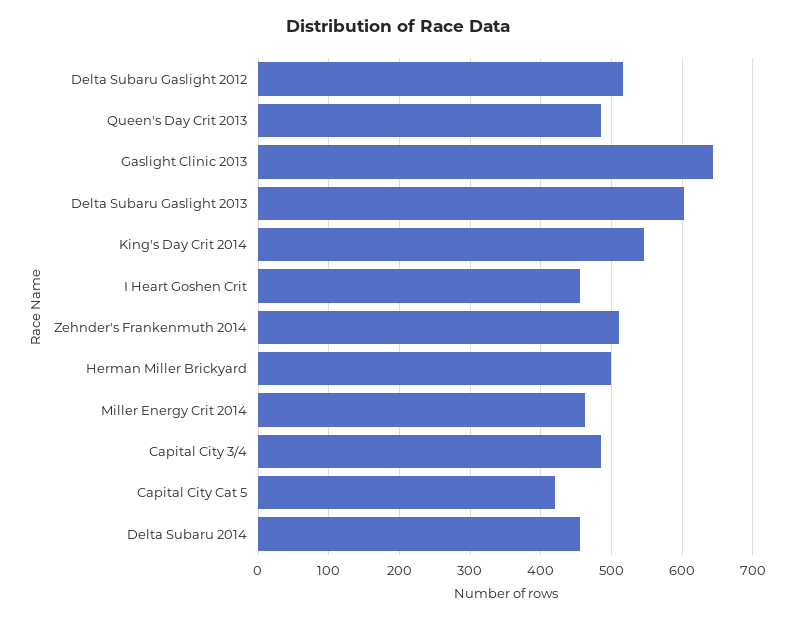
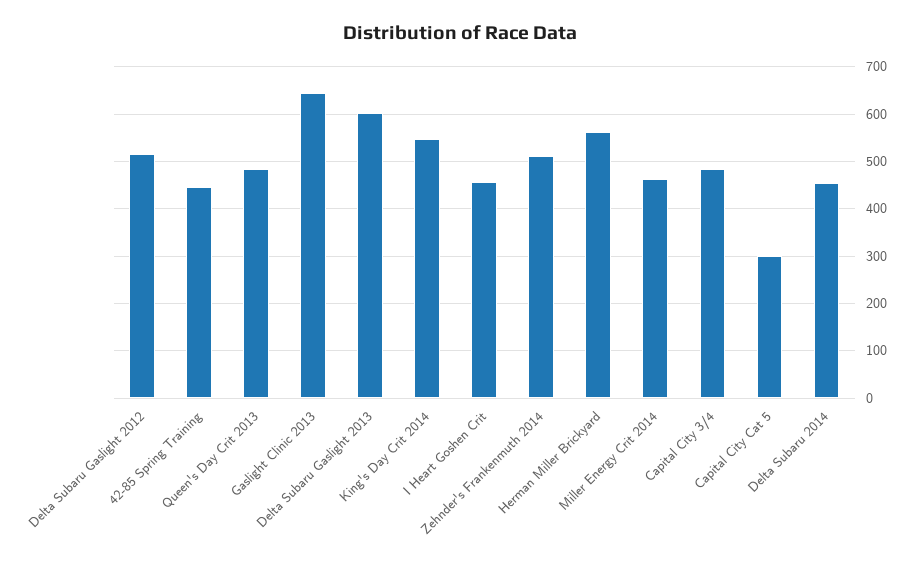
  {
    "Delta Subaru Gaslight 2012": 520,
    "Queen's Day Crit 2013": 480,
    "Gaslight Clinic 2013": 640,
    "Delta Subaru Gaslight 2013": 600,
    "King's Day Crit 2014": 550,
    "I Heart Goshen Crit": 460,
    "Zehnder's Frankenmuth 2014": 510,
-   "Herman Miller Brickyard": 500,
+   "Herman Miller Brickyard": 560,
    "Miller Energy Crit 2014": 460,
    "Capital City 3/4": 480,
-   "Capital City Cat 5": 420,
+   "Capital City Cat 5": 300,
-   "Delta Subaru 2014": 450
+   "Delta Subaru 2014": 450,
+   "42-85 Spring Training": 440
  }

